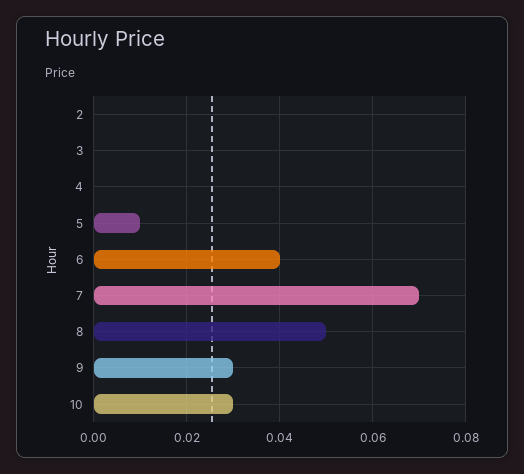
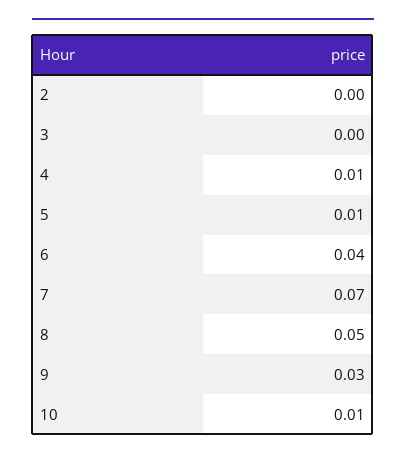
  {
    "2": 0,
    "3": 0,
-   "4": 0,
+   "4": 0.01,
    "5": 0.01,
    "6": 0.04,
    "7": 0.07,
    "8": 0.05,
    "9": 0.03,
-   "10": 0.03
+   "10": 0.01
  }

